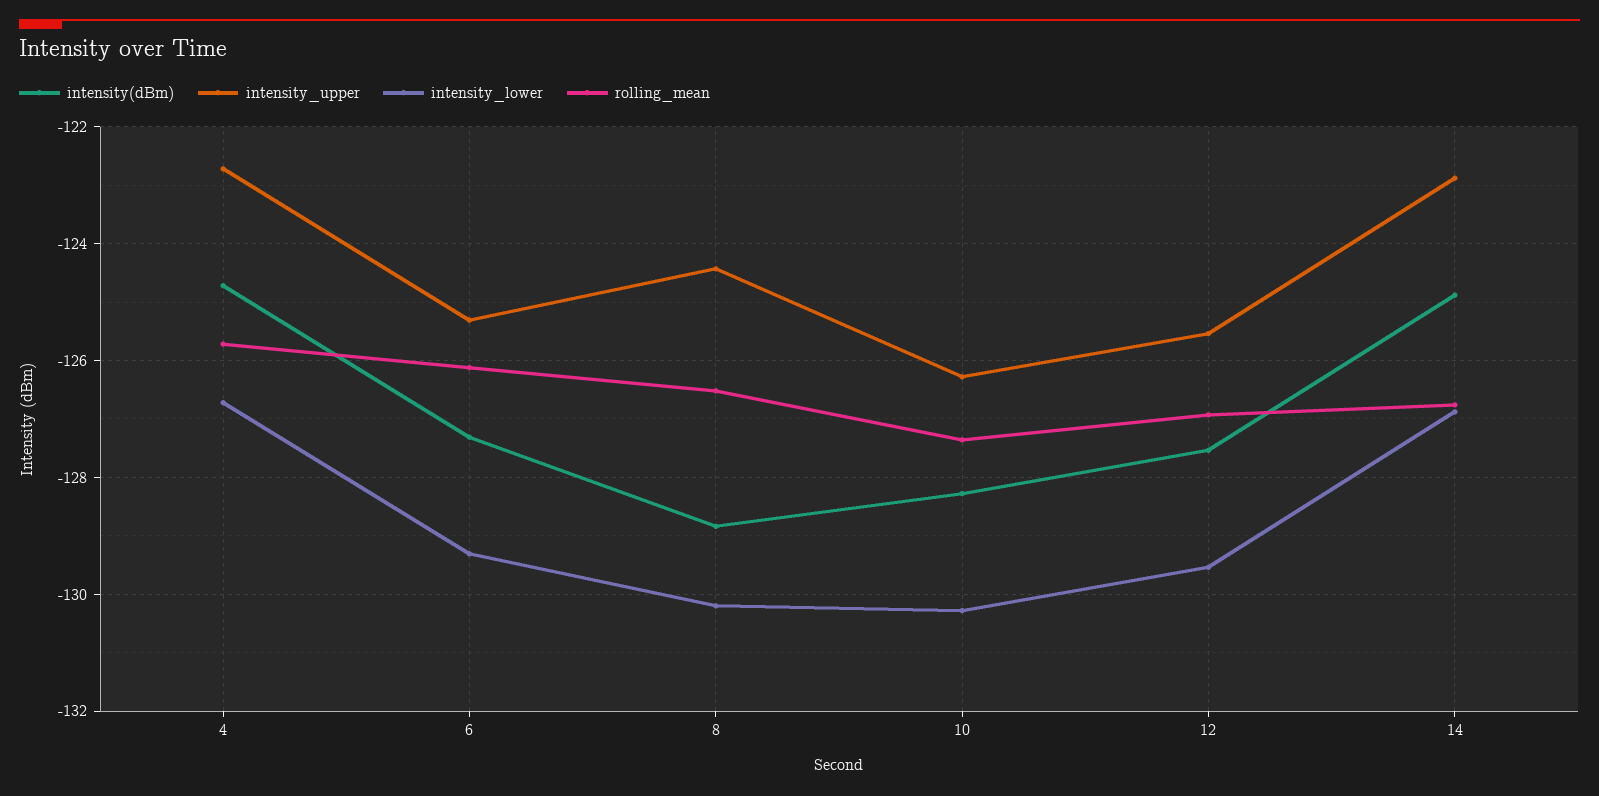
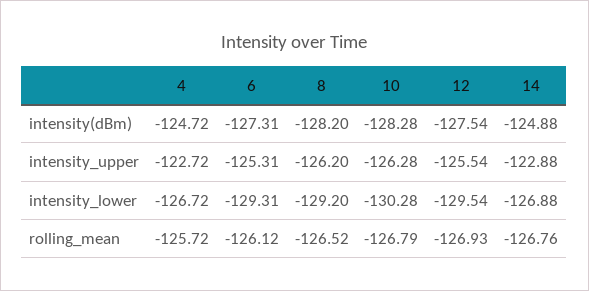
  {
    "intensity(dBm)": {
      "4": -124.72,
      "6": -127.31,
-     "8": -128.8,
+     "8": -128.2,
      "10": -128.28,
      "12": -127.54,
      "14": -124.88
    },
    "intensity_upper": {
      "4": -122.72,
      "6": -125.31,
-     "8": -124.4,
+     "8": -126.2,
      "10": -126.28,
      "12": -125.54,
      "14": -122.88
    },
    "intensity_lower": {
      "4": -126.72,
      "6": -129.31,
-     "8": -130.2,
+     "8": -129.2,
      "10": -130.28,
      "12": -129.54,
      "14": -126.88
    },
    "rolling_mean": {
      "4": -125.72,
      "6": -126.12,
      "8": -126.52,
-     "10": -127.4,
+     "10": -126.79,
      "12": -126.93,
      "14": -126.76
    }
  }

